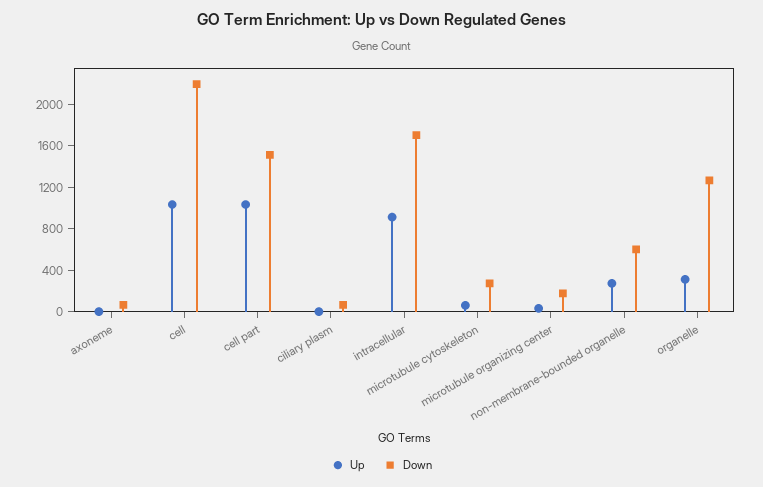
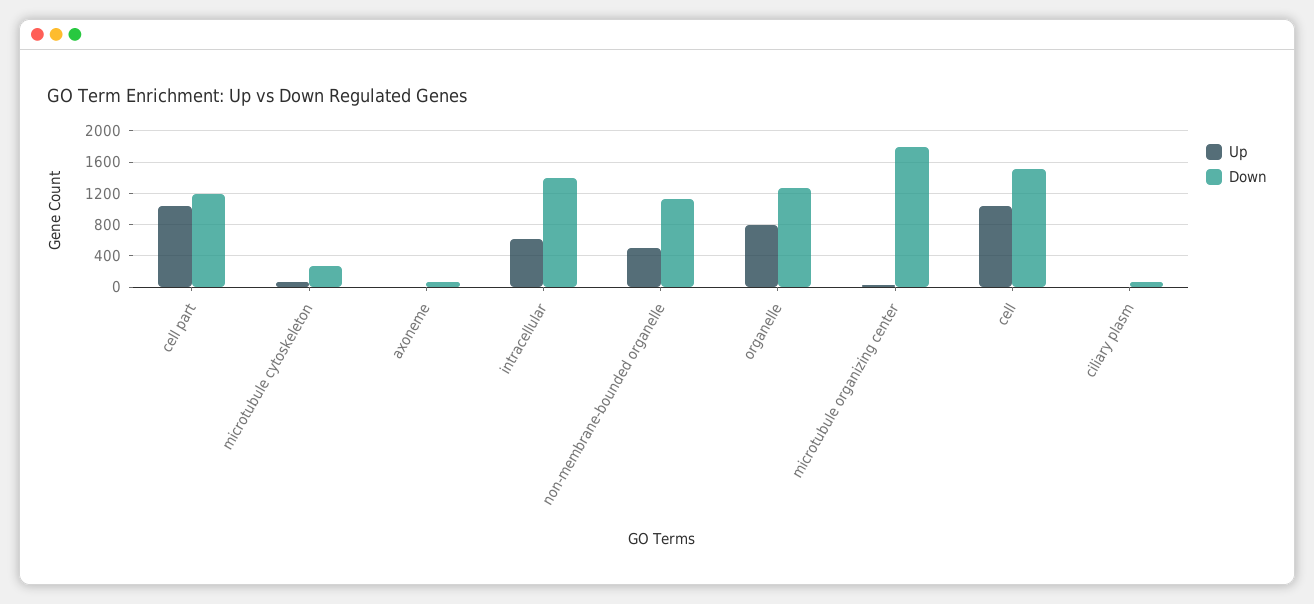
  {
    "Up": {
      "axoneme": 0,
      "cell": 1000,
      "cell part": 1000,
      "ciliary plasm": 0,
-     "intracellular": 900,
+     "intracellular": 600,
      "microtubule cytoskeleton": 100,
      "microtubule organizing center": 0,
-     "non-membrane-bounded organelle": 300,
+     "non-membrane-bounded organelle": 500,
-     "organelle": 300
+     "organelle": 800
    },
    "Down": {
      "axoneme": 100,
-     "cell": 2200,
+     "cell": 1500,
-     "cell part": 1500,
+     "cell part": 1200,
      "ciliary plasm": 100,
-     "intracellular": 1700,
+     "intracellular": 1400,
      "microtubule cytoskeleton": 300,
-     "microtubule organizing center": 200,
+     "microtubule organizing center": 1800,
-     "non-membrane-bounded organelle": 600,
+     "non-membrane-bounded organelle": 1100,
      "organelle": 1300
    }
  }

